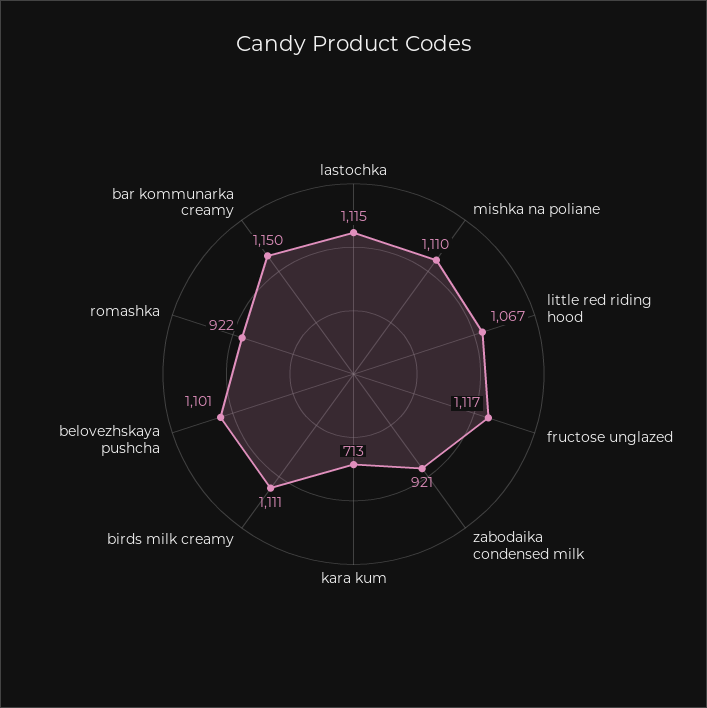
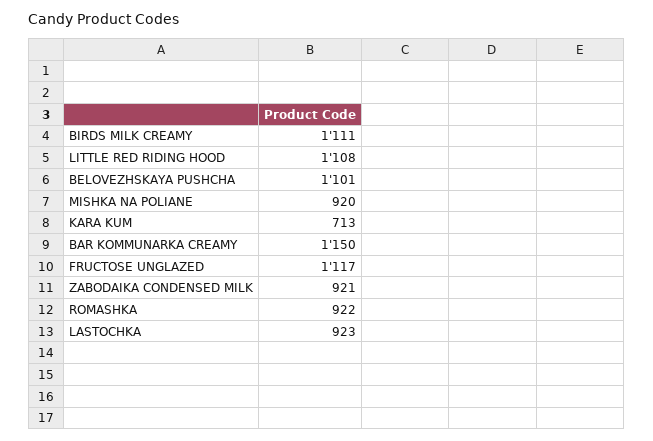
  {
-   "lastochka": 1115,
+   "lastochka": 923,
-   "mishka na poliane": 1110,
+   "mishka na poliane": 920,
-   "little red riding hood": 1067,
+   "little red riding hood": 1108,
    "fructose unglazed": 1117,
    "zabodaika condensed milk": 921,
    "kara kum": 713,
    "birds milk creamy": 1111,
    "belovezhskaya pushcha": 1101,
    "romashka": 922,
    "bar kommunarka creamy": 1150
  }

